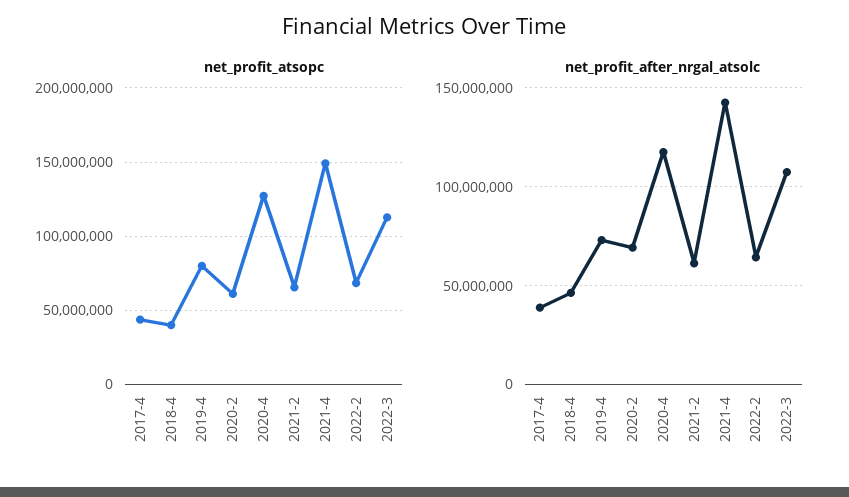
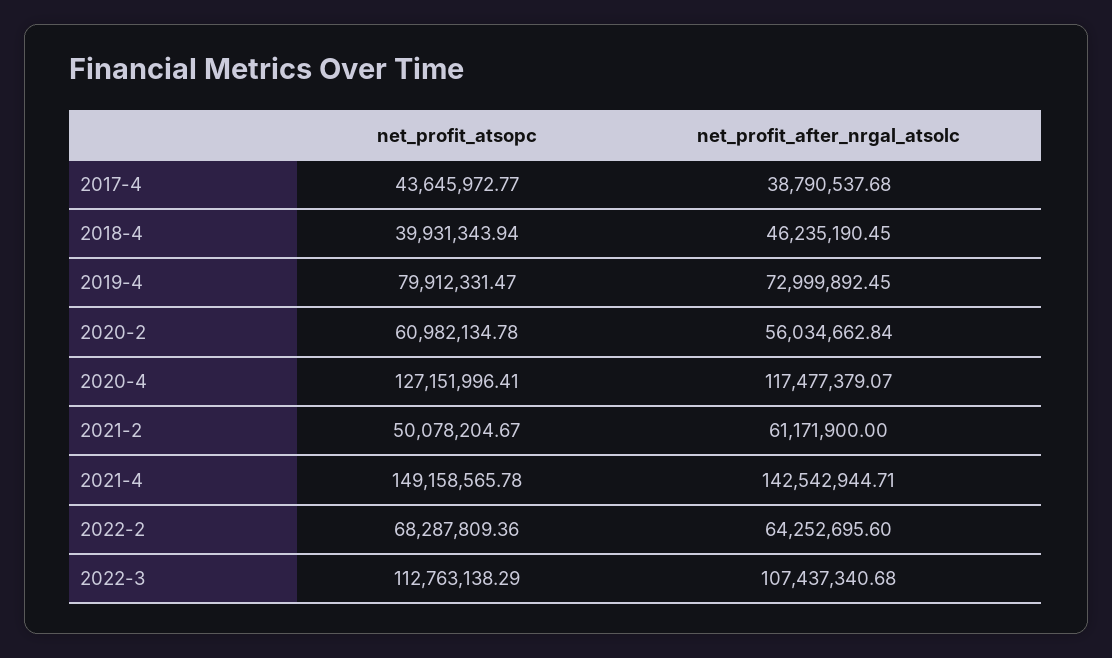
  {
    "net_profit_atsopc": {
      "2017-4": 43645972.77,
      "2018-4": 39931343.94,
      "2019-4": 79912331.47,
      "2020-2": 60982134.78,
      "2020-4": 127151996.41,
-     "2021-2": 65000000,
+     "2021-2": 50078204.67,
      "2021-4": 149158565.78,
      "2022-2": 68287809.36,
      "2022-3": 112763138.29
    },
    "net_profit_after_nrgal_atsolc": {
      "2017-4": 38790537.68,
      "2018-4": 46235190.45,
      "2019-4": 72999892.45,
-     "2020-2": 70000000,
+     "2020-2": 56034662.84,
      "2020-4": 117477379.07,
      "2021-2": 61171900,
      "2021-4": 142542944.71,
      "2022-2": 64252695.6,
      "2022-3": 107437340.68
    }
  }

